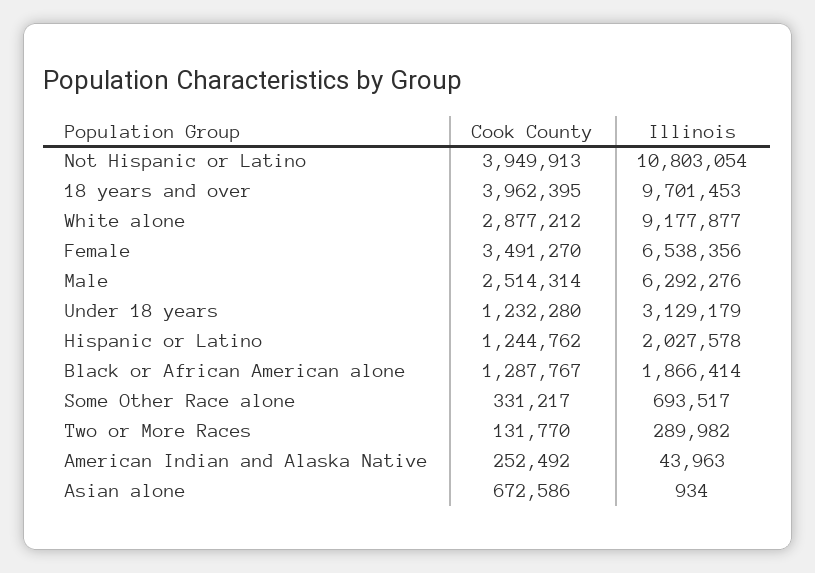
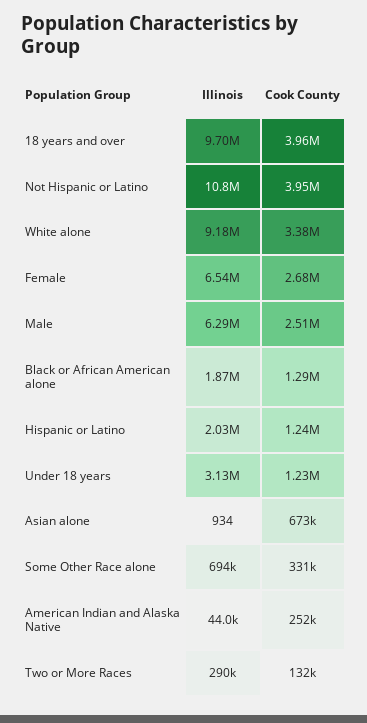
  {
    "Cook County": {
      "Not Hispanic or Latino": 3949913,
      "18 years and over": 3962395,
-     "White alone": 2877212,
+     "White alone": 3380000,
-     "Female": 3491270,
+     "Female": 2680000,
      "Male": 2514314,
      "Under 18 years": 1232280,
      "Hispanic or Latino": 1244762,
      "Black or African American alone": 1287767,
      "Some Other Race alone": 331217,
      "Two or More Races": 131770,
      "American Indian and Alaska Native": 252492,
      "Asian alone": 672586
    },
    "Illinois": {
      "Not Hispanic or Latino": 10803054,
      "18 years and over": 9701453,
      "White alone": 9177877,
      "Female": 6538356,
      "Male": 6292276,
      "Under 18 years": 3129179,
      "Hispanic or Latino": 2027578,
      "Black or African American alone": 1866414,
      "Some Other Race alone": 693517,
      "Two or More Races": 289982,
      "American Indian and Alaska Native": 43963,
      "Asian alone": 934
    }
  }

